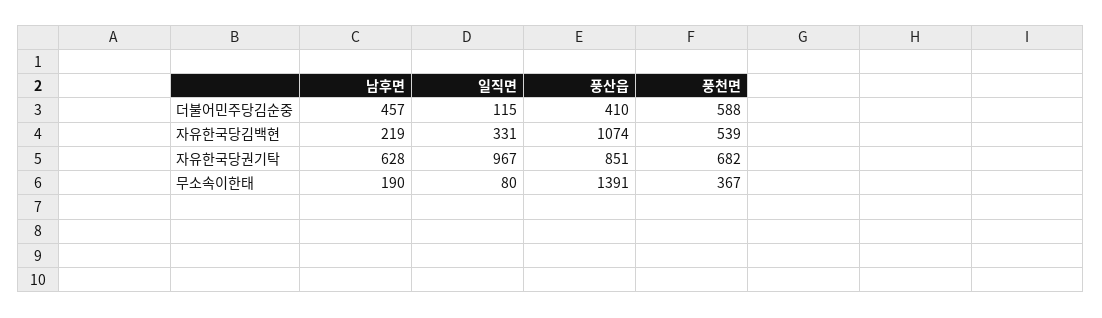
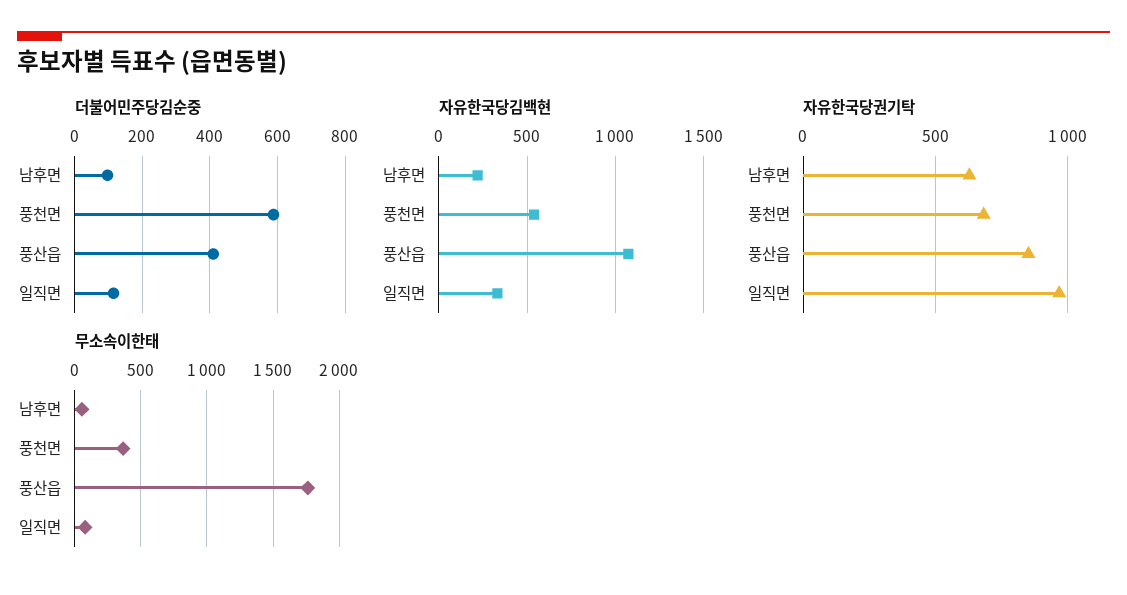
  {
    "더불어민주당김순중": {
-     "남후면": 457,
+     "남후면": 100,
      "일직면": 115,
      "풍산읍": 410,
      "풍천면": 588
    },
    "자유한국당김백현": {
      "남후면": 219,
      "일직면": 331,
      "풍산읍": 1074,
      "풍천면": 539
    },
    "자유한국당권기탁": {
      "남후면": 628,
      "일직면": 967,
      "풍산읍": 851,
      "풍천면": 682
    },
    "무소속이한태": {
-     "남후면": 190,
+     "남후면": 50,
      "일직면": 80,
-     "풍산읍": 1391,
+     "풍산읍": 1750,
      "풍천면": 367
    }
  }

